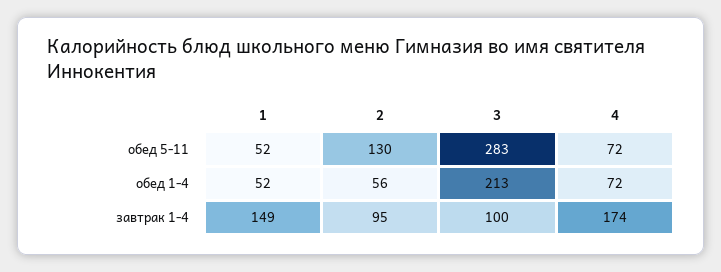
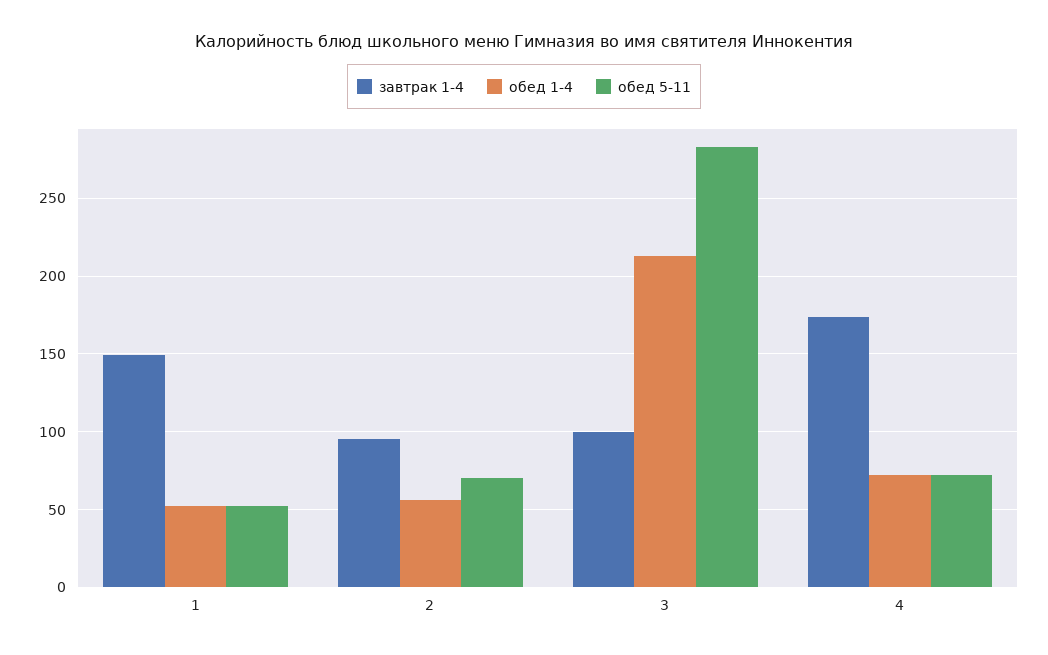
  {
    "обед 5-11": {
      "1": 52,
-     "2": 130,
+     "2": 70,
      "3": 283,
      "4": 72
    },
    "обед 1-4": {
      "1": 52,
      "2": 56,
      "3": 213,
      "4": 72
    },
    "завтрак 1-4": {
      "1": 149,
      "2": 95,
      "3": 100,
      "4": 174
    }
  }

